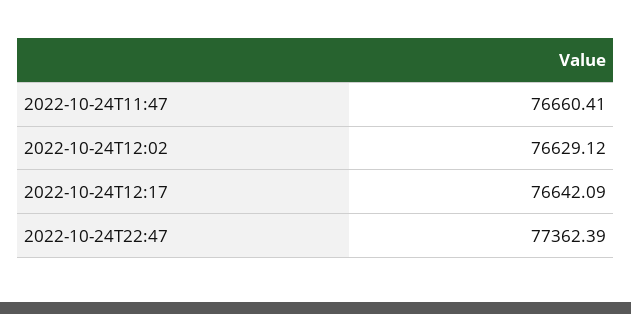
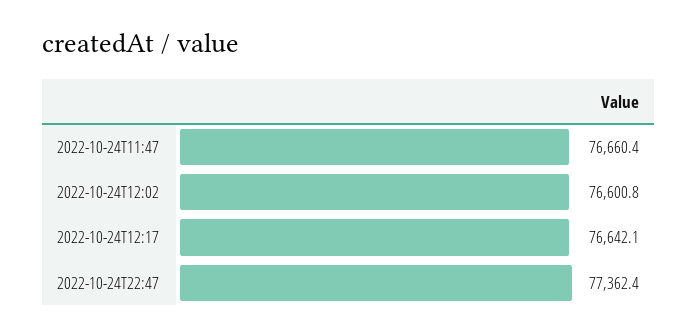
  {
    "2022-10-24T11:47": 76660.41,
-   "2022-10-24T12:02": 76629.12,
+   "2022-10-24T12:02": 76600.8,
    "2022-10-24T12:17": 76642.09,
    "2022-10-24T22:47": 77362.39
  }

